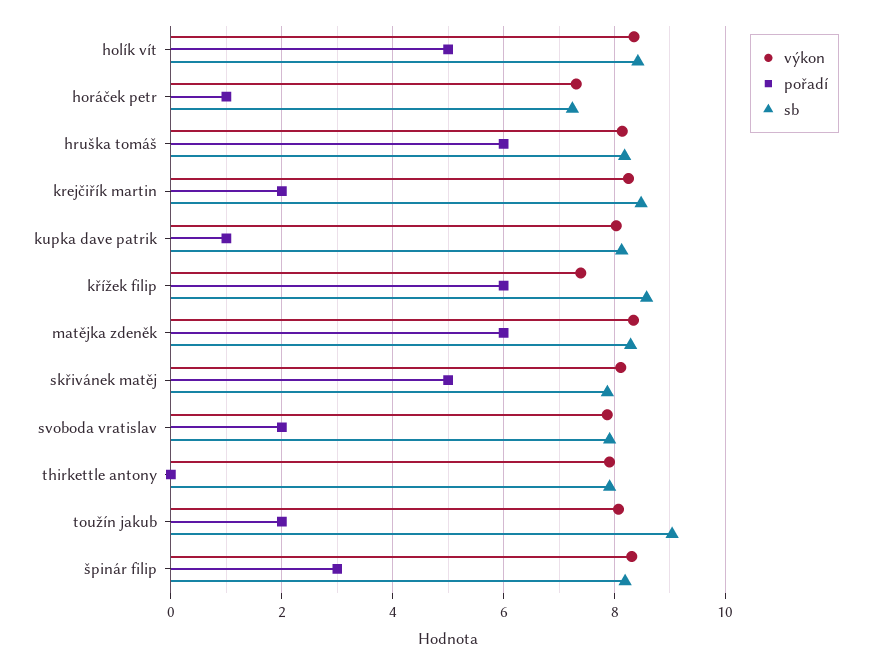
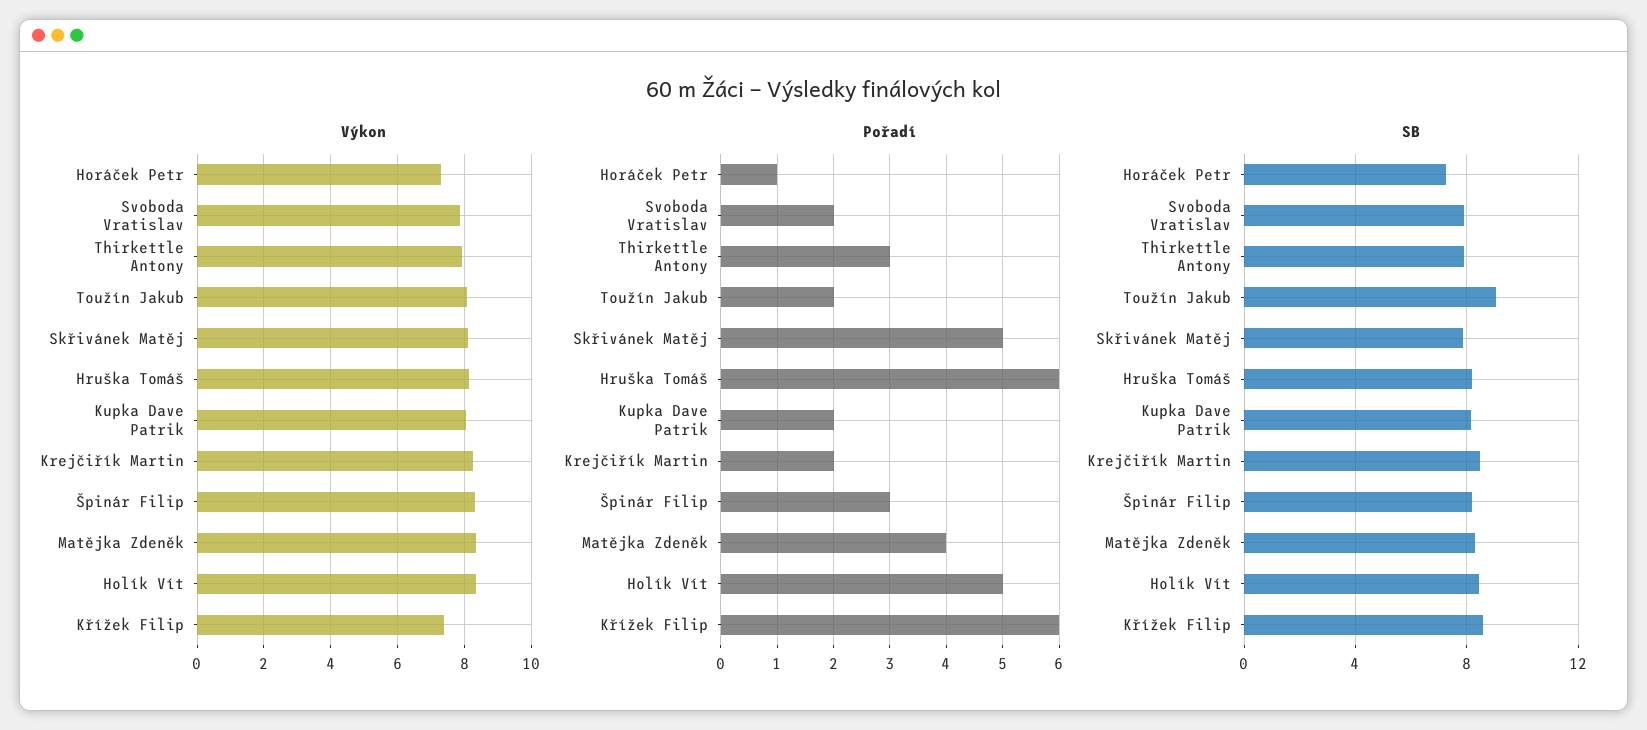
  {
    "výkon": {
      "holík vít": 8.4,
      "horáček petr": 7.4,
      "hruška tomáš": 8.2,
      "krejčiřík martin": 8.2,
      "kupka dave patrik": 8,
      "křížek filip": 7.4,
      "matějka zdeněk": 8.4,
      "skřivánek matěj": 8.2,
      "svoboda vratislav": 7.8,
      "thirkettle antony": 8,
      "toužín jakub": 8,
      "špinár filip": 8.4
    },
    "pořadí": {
      "holík vít": 5,
      "horáček petr": 1,
      "hruška tomáš": 6,
      "krejčiřík martin": 2,
-     "kupka dave patrik": 1,
+     "kupka dave patrik": 2,
      "křížek filip": 6,
-     "matějka zdeněk": 6,
+     "matějka zdeněk": 4,
      "skřivánek matěj": 5,
      "svoboda vratislav": 2,
-     "thirkettle antony": 0,
+     "thirkettle antony": 3,
      "toužín jakub": 2,
      "špinár filip": 3
    },
    "sb": {
      "holík vít": 8.4,
      "horáček petr": 7.2,
      "hruška tomáš": 8.2,
      "krejčiřík martin": 8.4,
      "kupka dave patrik": 8.2,
      "křížek filip": 8.6,
      "matějka zdeněk": 8.2,
      "skřivánek matěj": 7.8,
      "svoboda vratislav": 8,
      "thirkettle antony": 8,
      "toužín jakub": 9,
      "špinár filip": 8.2
    }
  }

